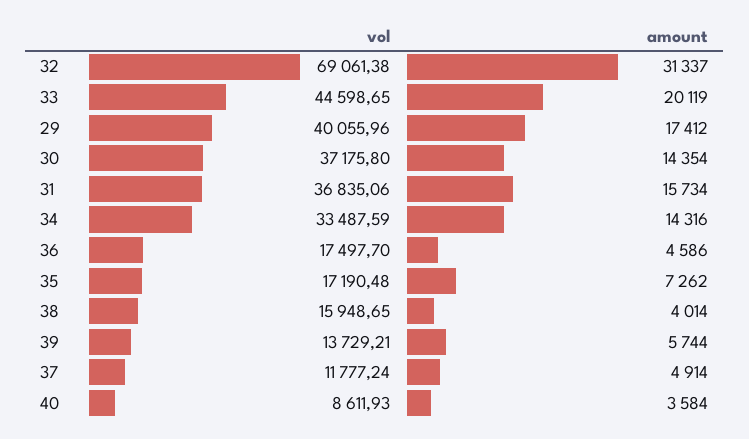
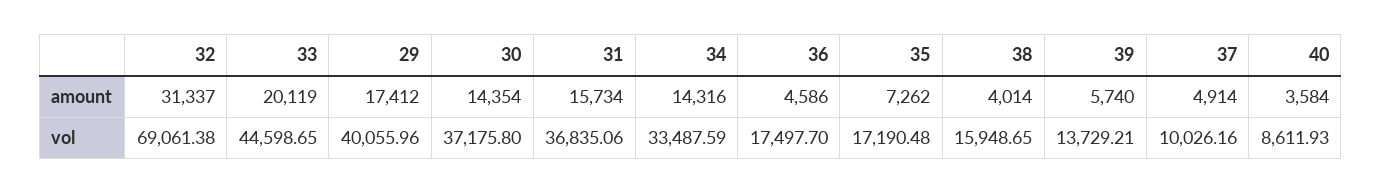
  {
    "vol": {
      "32": 69061.38,
      "33": 44598.65,
      "29": 40055.96,
      "30": 37175.8,
      "31": 36835.06,
      "34": 33487.59,
      "36": 17497.7,
      "35": 17190.48,
      "38": 15948.65,
      "39": 13729.21,
-     "37": 11777.24,
+     "37": 10026.16,
      "40": 8611.93
    },
    "amount": {
      "32": 31337,
      "33": 20119,
      "29": 17412,
      "30": 14354,
      "31": 15734,
      "34": 14316,
      "36": 4586,
      "35": 7262,
      "38": 4014,
-     "39": 5744,
+     "39": 5740,
      "37": 4914,
      "40": 3584
    }
  }

